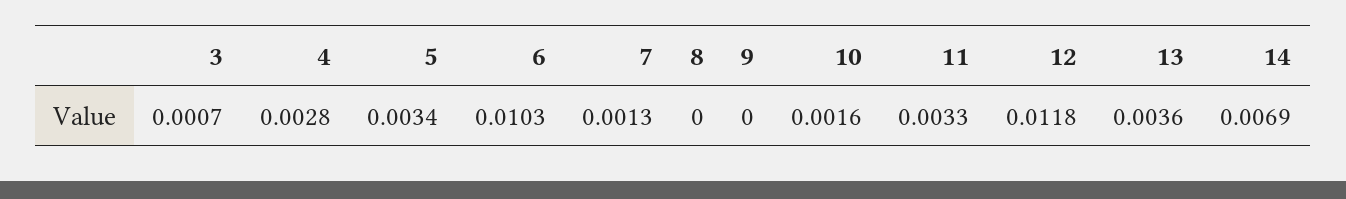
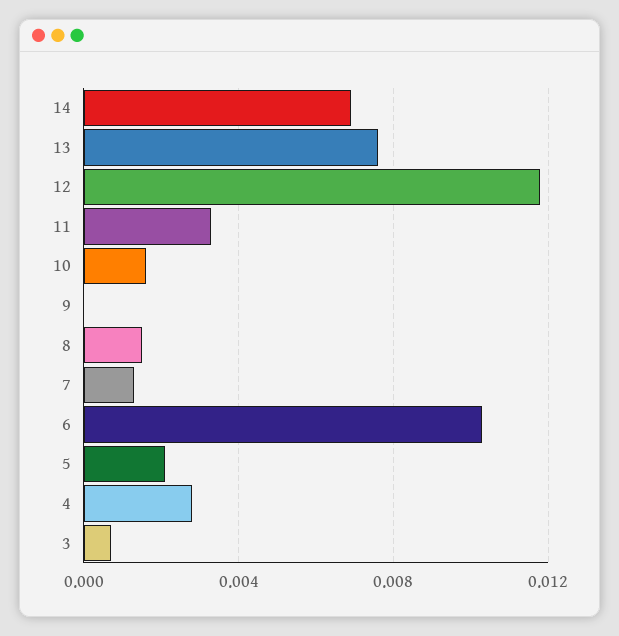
  {
    "3": 0.0007,
    "4": 0.0028,
-   "5": 0.0034,
+   "5": 0.002,
    "6": 0.0103,
    "7": 0.0013,
-   "8": 0,
+   "8": 0.0015,
    "9": 0,
    "10": 0.0016,
    "11": 0.0033,
    "12": 0.0118,
-   "13": 0.0036,
+   "13": 0.0075,
    "14": 0.0069
  }

